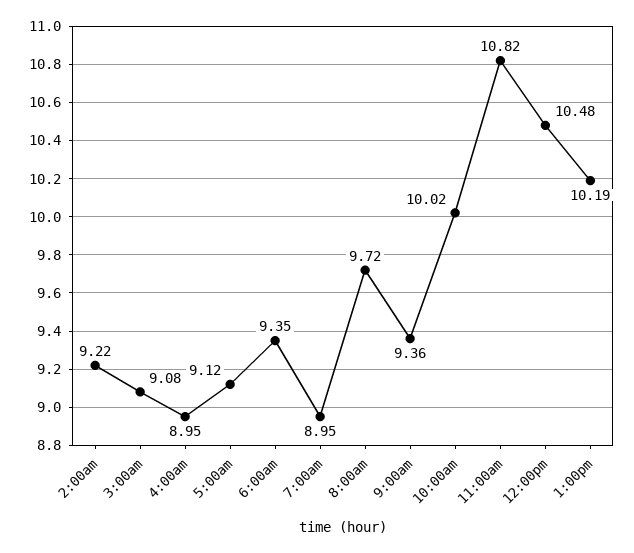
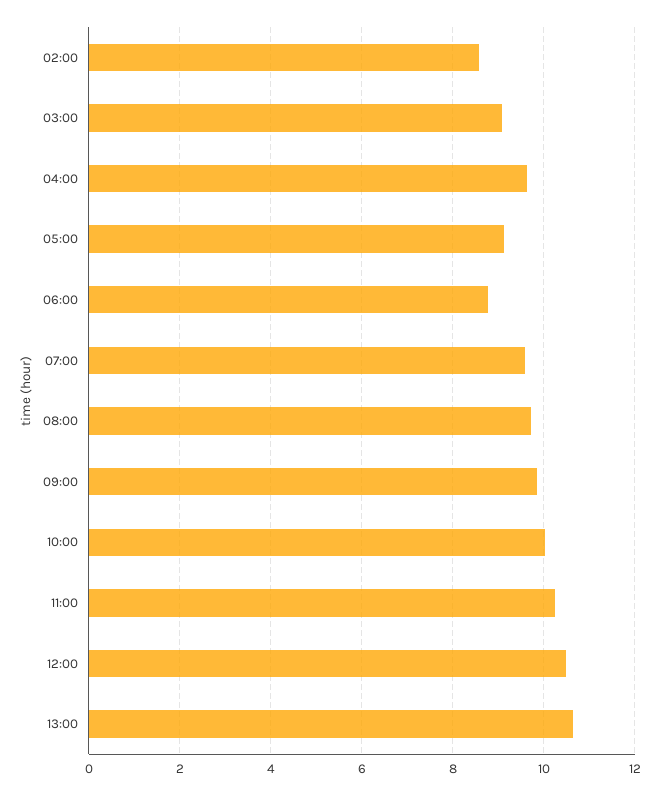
  {
-   "2:00am": 9.22,
+   "2:00am": 8.6,
    "3:00am": 9.08,
-   "4:00am": 8.95,
+   "4:00am": 9.6,
    "5:00am": 9.12,
-   "6:00am": 9.35,
+   "6:00am": 8.8,
-   "7:00am": 8.95,
+   "7:00am": 9.6,
    "8:00am": 9.72,
-   "9:00am": 9.36,
+   "9:00am": 9.8,
    "10:00am": 10.02,
-   "11:00am": 10.82,
+   "11:00am": 10.2,
    "12:00pm": 10.48,
-   "1:00pm": 10.19
+   "1:00pm": 10.6
  }

